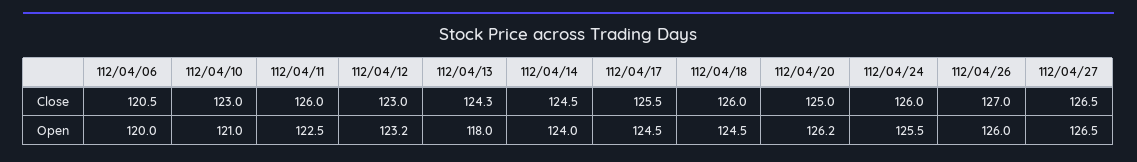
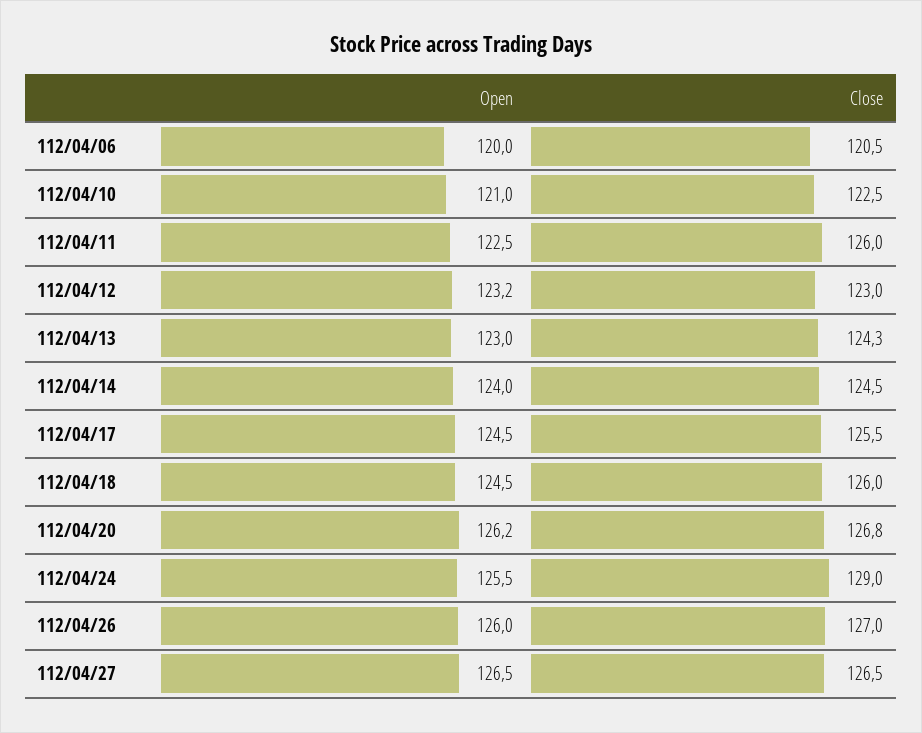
  {
    "112/04/06": {
      "Close": 120.5,
      "Open": 120
    },
    "112/04/10": {
-     "Close": 123,
+     "Close": 122.5,
      "Open": 121
    },
    "112/04/11": {
      "Close": 126,
      "Open": 122.5
    },
    "112/04/12": {
      "Close": 123,
      "Open": 123.2
    },
    "112/04/13": {
      "Close": 124.3,
-     "Open": 118
+     "Open": 123
    },
    "112/04/14": {
      "Close": 124.5,
      "Open": 124
    },
    "112/04/17": {
      "Close": 125.5,
      "Open": 124.5
    },
    "112/04/18": {
      "Close": 126,
      "Open": 124.5
    },
    "112/04/20": {
-     "Close": 125,
+     "Close": 126.8,
      "Open": 126.2
    },
    "112/04/24": {
-     "Close": 126,
+     "Close": 129,
      "Open": 125.5
    },
    "112/04/26": {
      "Close": 127,
      "Open": 126
    },
    "112/04/27": {
      "Close": 126.5,
      "Open": 126.5
    }
  }

